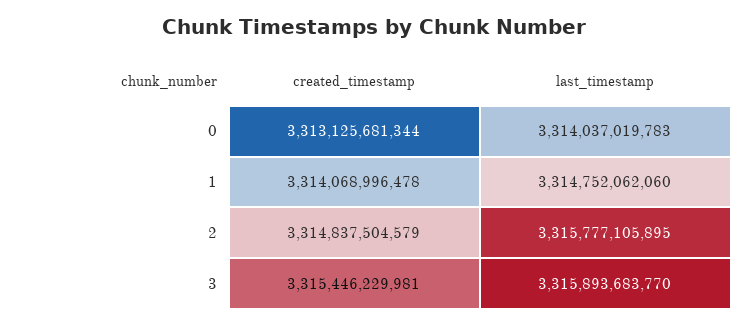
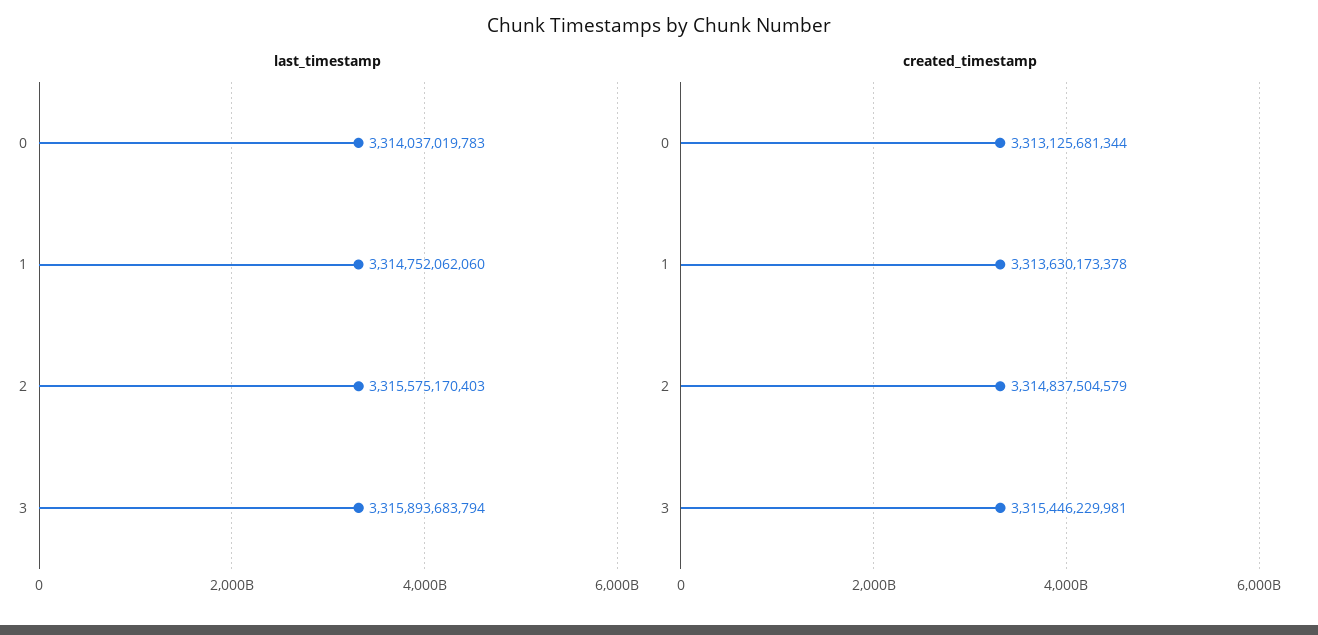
  {
    "created_timestamp": {
      "0": 3313125681344,
-     "1": 3314068996478,
+     "1": 3313630173378,
      "2": 3314837504579,
      "3": 3315446229981
    },
    "last_timestamp": {
      "0": 3314037019783,
      "1": 3314752062060,
-     "2": 3315777105895,
+     "2": 3315575170403,
-     "3": 3315893683770
+     "3": 3315893683794
    }
  }

